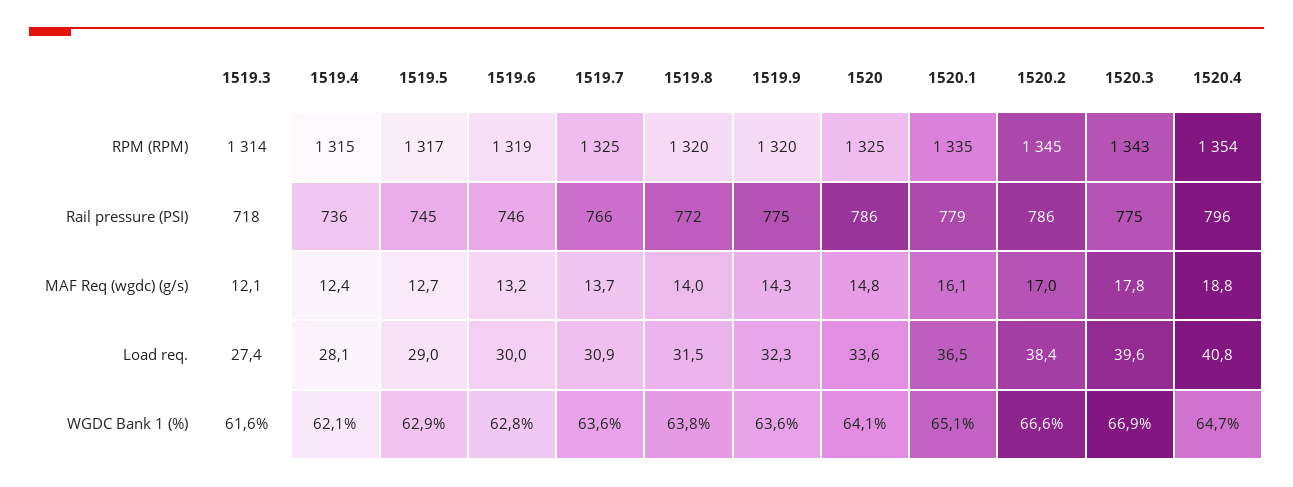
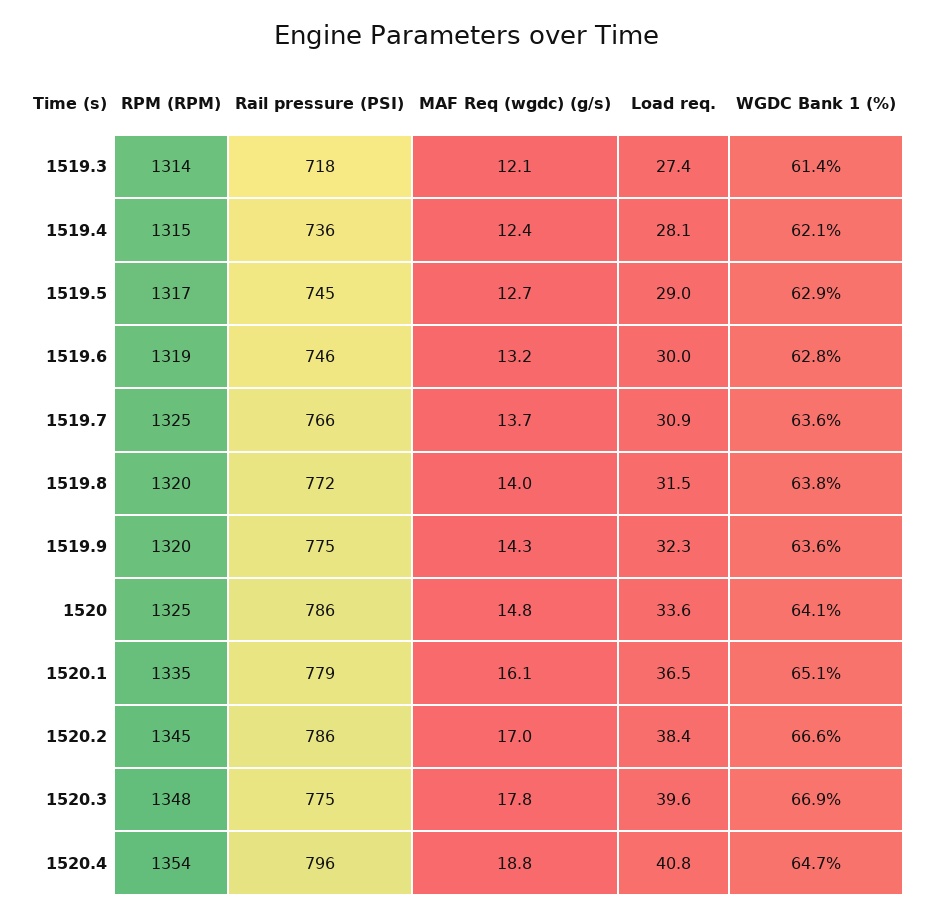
  {
    "1519.3": {
      "RPM (RPM)": 1314,
      "Rail pressure (PSI)": 718,
      "MAF Req (wgdc) (g/s)": 12.1,
      "Load req.": 27.4,
-     "WGDC Bank 1 (%)": 61.6
+     "WGDC Bank 1 (%)": 61.4
    },
    "1519.4": {
      "RPM (RPM)": 1315,
      "Rail pressure (PSI)": 736,
      "MAF Req (wgdc) (g/s)": 12.4,
      "Load req.": 28.1,
      "WGDC Bank 1 (%)": 62.1
    },
    "1519.5": {
      "RPM (RPM)": 1317,
      "Rail pressure (PSI)": 745,
      "MAF Req (wgdc) (g/s)": 12.7,
      "Load req.": 29,
      "WGDC Bank 1 (%)": 62.9
    },
    "1519.6": {
      "RPM (RPM)": 1319,
      "Rail pressure (PSI)": 746,
      "MAF Req (wgdc) (g/s)": 13.2,
      "Load req.": 30,
      "WGDC Bank 1 (%)": 62.8
    },
    "1519.7": {
      "RPM (RPM)": 1325,
      "Rail pressure (PSI)": 766,
      "MAF Req (wgdc) (g/s)": 13.7,
      "Load req.": 30.9,
      "WGDC Bank 1 (%)": 63.6
    },
    "1519.8": {
      "RPM (RPM)": 1320,
      "Rail pressure (PSI)": 772,
      "MAF Req (wgdc) (g/s)": 14,
      "Load req.": 31.5,
      "WGDC Bank 1 (%)": 63.8
    },
    "1519.9": {
      "RPM (RPM)": 1320,
      "Rail pressure (PSI)": 775,
      "MAF Req (wgdc) (g/s)": 14.3,
      "Load req.": 32.3,
      "WGDC Bank 1 (%)": 63.6
    },
    "1520": {
      "RPM (RPM)": 1325,
      "Rail pressure (PSI)": 786,
      "MAF Req (wgdc) (g/s)": 14.8,
      "Load req.": 33.6,
      "WGDC Bank 1 (%)": 64.1
    },
    "1520.1": {
      "RPM (RPM)": 1335,
      "Rail pressure (PSI)": 779,
      "MAF Req (wgdc) (g/s)": 16.1,
      "Load req.": 36.5,
      "WGDC Bank 1 (%)": 65.1
    },
    "1520.2": {
      "RPM (RPM)": 1345,
      "Rail pressure (PSI)": 786,
      "MAF Req (wgdc) (g/s)": 17,
      "Load req.": 38.4,
      "WGDC Bank 1 (%)": 66.6
    },
    "1520.3": {
-     "RPM (RPM)": 1343,
+     "RPM (RPM)": 1348,
      "Rail pressure (PSI)": 775,
      "MAF Req (wgdc) (g/s)": 17.8,
      "Load req.": 39.6,
      "WGDC Bank 1 (%)": 66.9
    },
    "1520.4": {
      "RPM (RPM)": 1354,
      "Rail pressure (PSI)": 796,
      "MAF Req (wgdc) (g/s)": 18.8,
      "Load req.": 40.8,
      "WGDC Bank 1 (%)": 64.7
    }
  }

